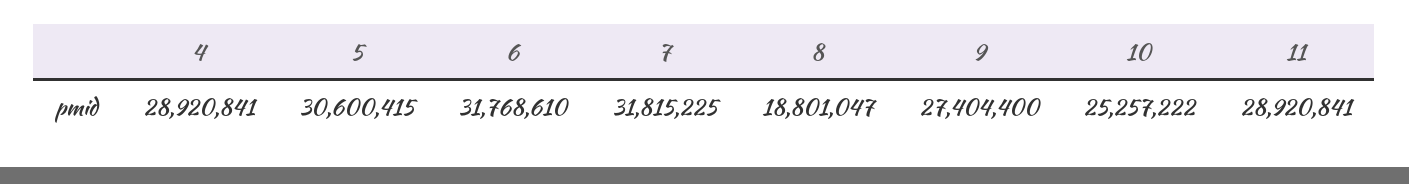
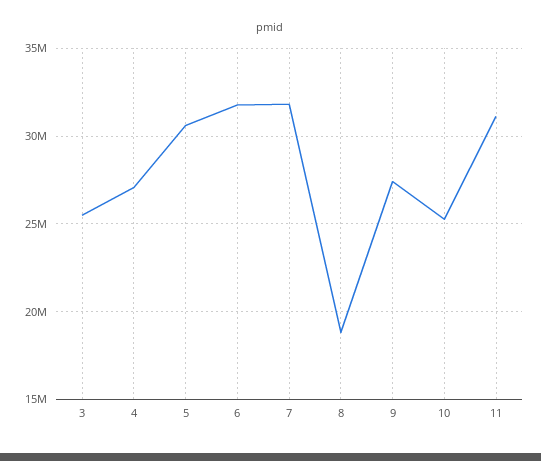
  {
-   "4": 28920841,
+   "4": 27000000,
    "5": 30600415,
    "6": 31768610,
    "7": 31815225,
    "8": 18801047,
    "9": 27404400,
    "10": 25257222,
-   "11": 28920841
+   "11": 31000000,
+   "3": 25500000
  }

